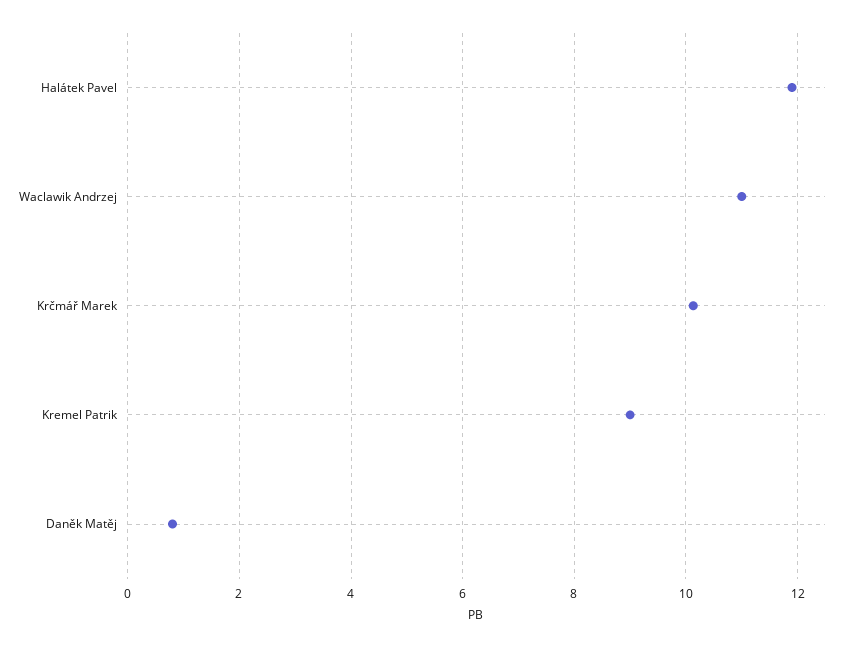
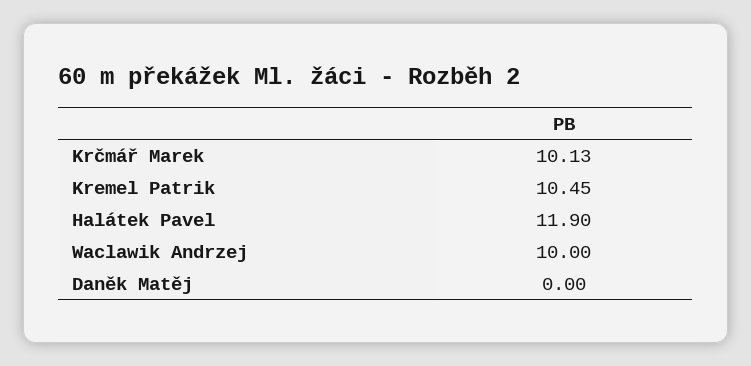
  {
    "Halátek Pavel": 11.9,
-   "Waclawik Andrzej": 11,
+   "Waclawik Andrzej": 10,
    "Krčmář Marek": 10.13,
-   "Kremel Patrik": 9,
+   "Kremel Patrik": 10.45,
-   "Daněk Matěj": 0.8
+   "Daněk Matěj": 0
  }

